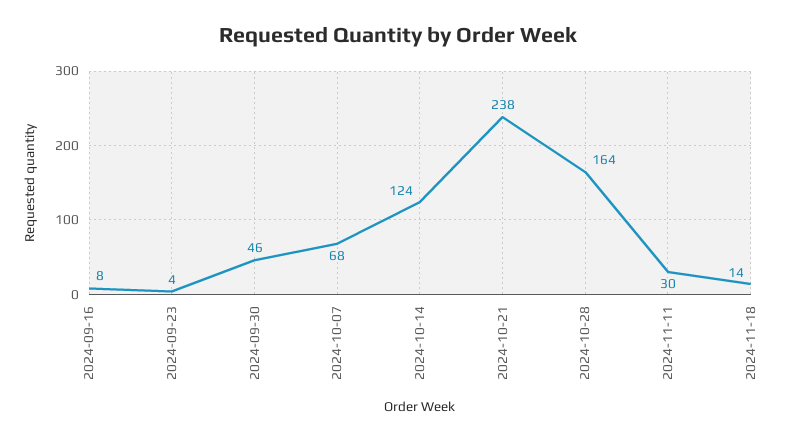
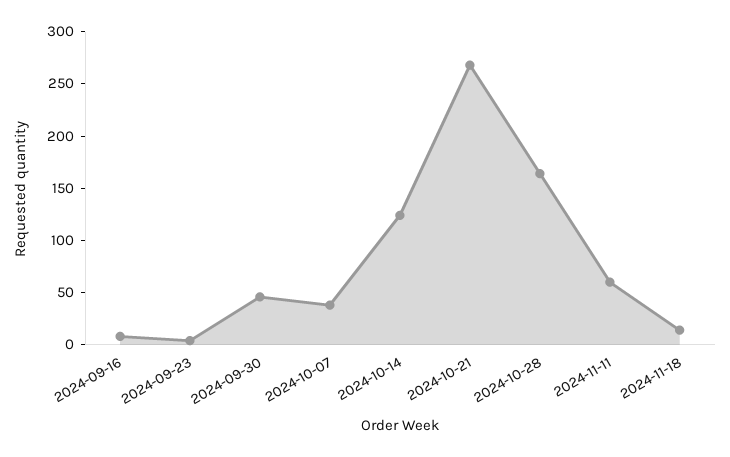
  {
    "2024-09-16": 8,
    "2024-09-23": 4,
    "2024-09-30": 46,
-   "2024-10-07": 68,
+   "2024-10-07": 40,
    "2024-10-14": 124,
-   "2024-10-21": 238,
+   "2024-10-21": 270,
    "2024-10-28": 164,
-   "2024-11-11": 30,
+   "2024-11-11": 60,
    "2024-11-18": 14
  }

